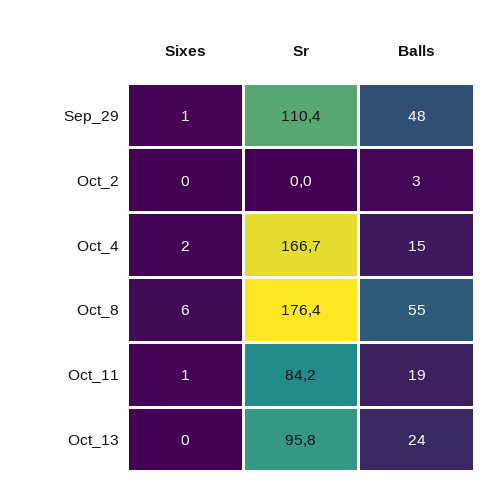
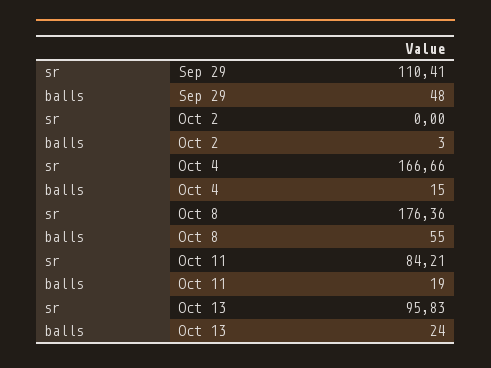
  {
-   "Sixes": {
-     "Sep_29": 1,
-     "Oct_2": 0,
-     "Oct_4": 2,
-     "Oct_8": 6,
-     "Oct_11": 1,
-     "Oct_13": 0
-   },
    "Sr": {
      "Sep_29": 110.41,
      "Oct_2": 0,
      "Oct_4": 166.66,
      "Oct_8": 176.36,
      "Oct_11": 84.21,
      "Oct_13": 95.83
    },
    "Balls": {
      "Sep_29": 48,
      "Oct_2": 3,
      "Oct_4": 15,
      "Oct_8": 55,
      "Oct_11": 19,
      "Oct_13": 24
    }
  }

